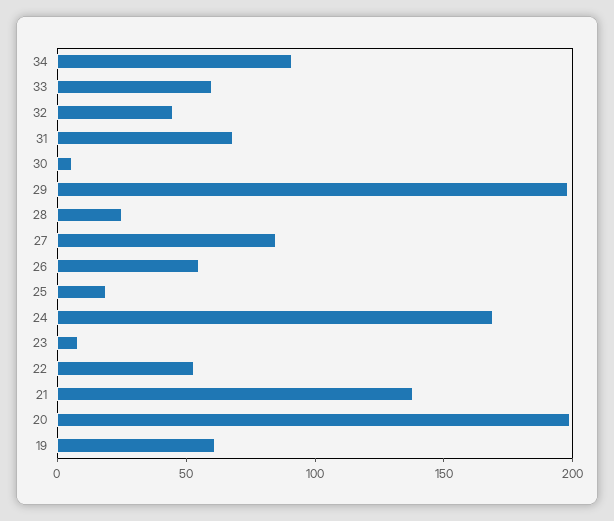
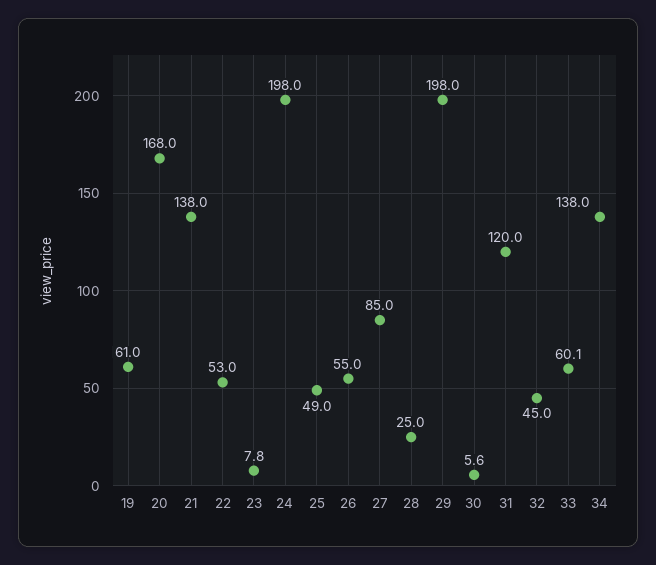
  {
-   "34": 90,
+   "34": 138,
    "33": 60.1,
    "32": 45,
-   "31": 70,
+   "31": 120,
    "30": 5.6,
    "29": 198,
    "28": 25,
    "27": 85,
    "26": 55,
-   "25": 20,
+   "25": 49,
-   "24": 170,
+   "24": 198,
    "23": 7.8,
    "22": 53,
    "21": 138,
-   "20": 200,
+   "20": 168,
    "19": 61
  }

